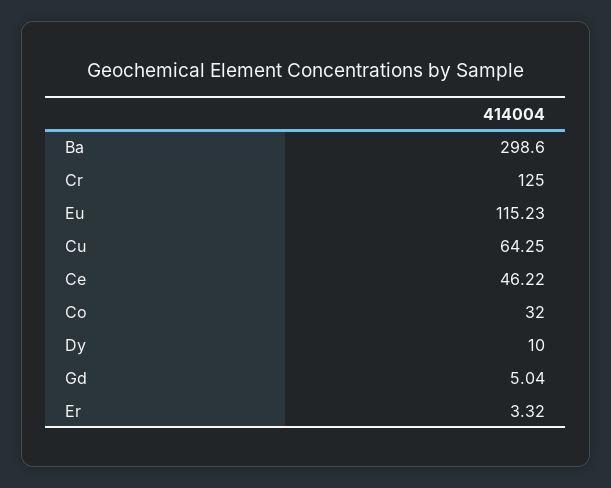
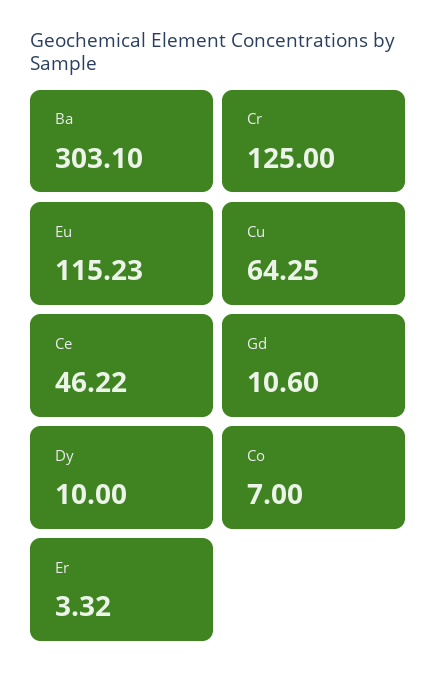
  {
-   "Ba": 298.6,
+   "Ba": 303.1,
    "Cr": 125,
    "Eu": 115.23,
    "Cu": 64.25,
    "Ce": 46.22,
-   "Co": 32,
+   "Co": 7,
    "Dy": 10,
-   "Gd": 5.04,
+   "Gd": 10.6,
    "Er": 3.32
  }

